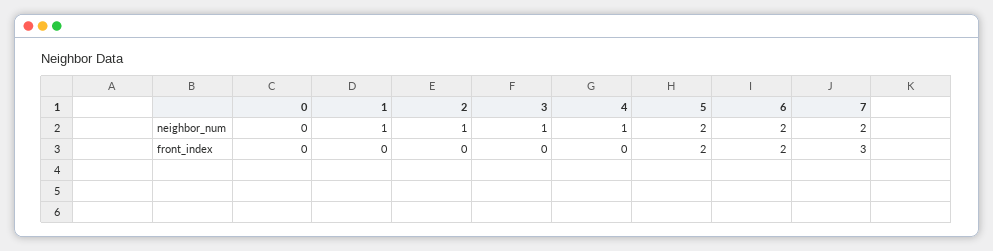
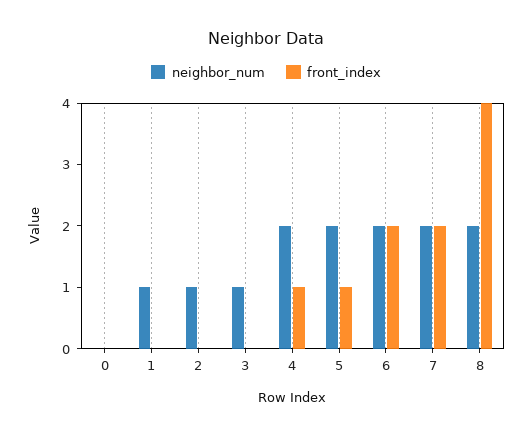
  {
    "neighbor_num": {
      "0": 0,
      "1": 1,
      "2": 1,
      "3": 1,
-     "4": 1,
+     "4": 2,
      "5": 2,
      "6": 2,
-     "7": 2
+     "7": 2,
+     "8": 2
    },
    "front_index": {
      "0": 0,
      "1": 0,
      "2": 0,
      "3": 0,
-     "4": 0,
+     "4": 1,
-     "5": 2,
+     "5": 1,
      "6": 2,
-     "7": 3
+     "7": 2,
+     "8": 4
    }
  }

